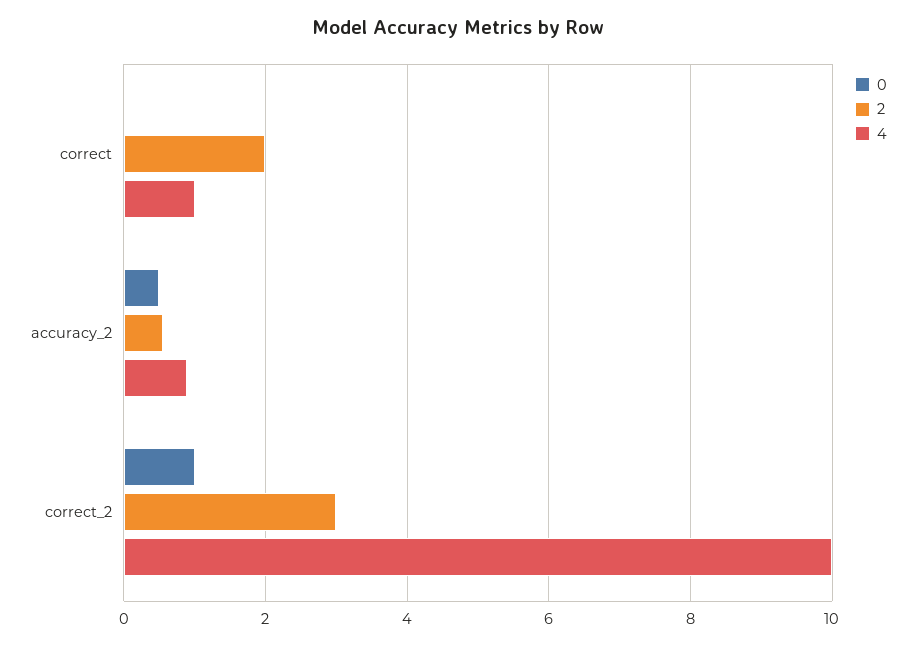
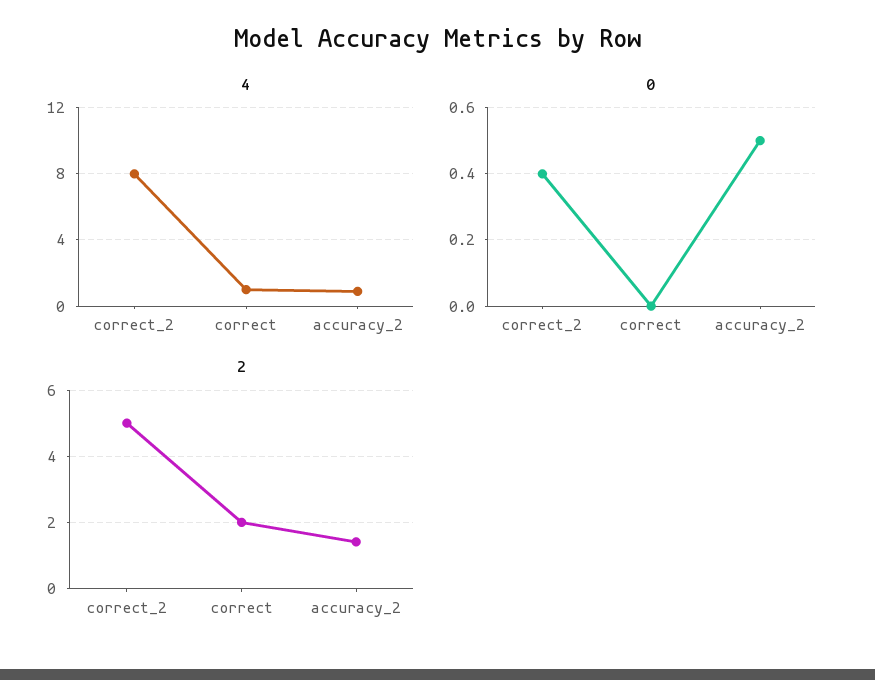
  {
    "0": {
      "correct": 0,
      "accuracy_2": 0.5,
-     "correct_2": 1
+     "correct_2": 0.4
    },
    "2": {
      "correct": 2,
-     "accuracy_2": 0.6,
+     "accuracy_2": 1.4,
-     "correct_2": 3
+     "correct_2": 5
    },
    "4": {
      "correct": 1,
      "accuracy_2": 0.8,
-     "correct_2": 10
+     "correct_2": 8
    }
  }

